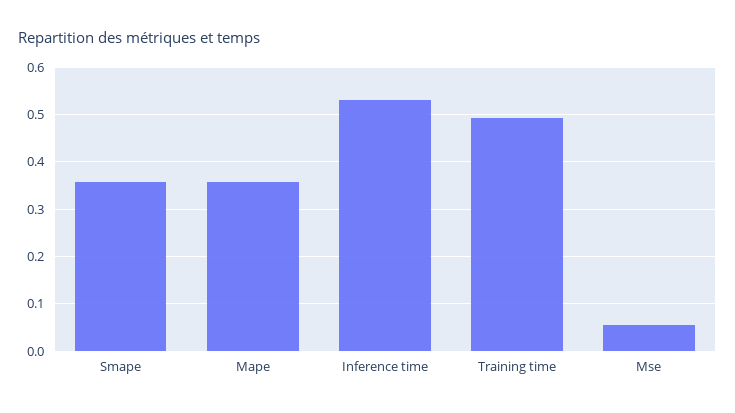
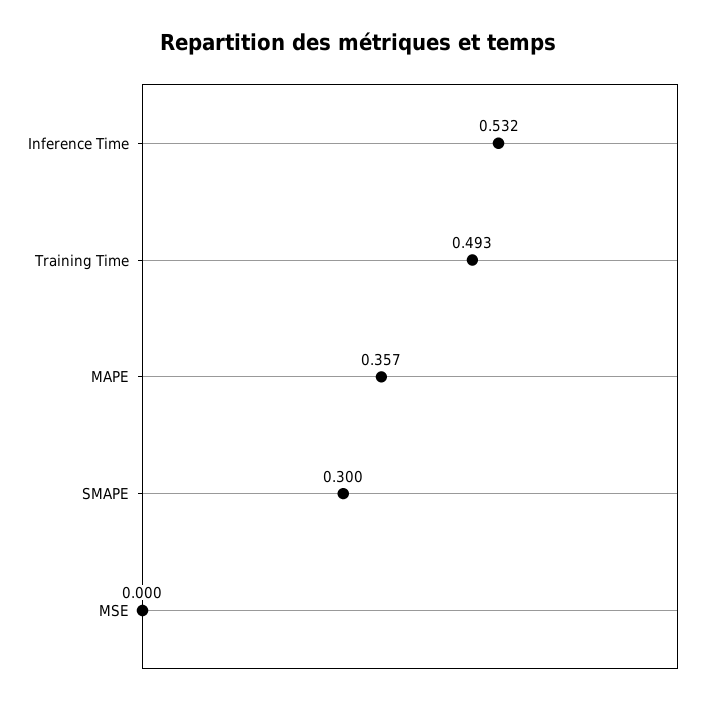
  {
-   "Smape": 0.36,
+   "Smape": 0.3,
    "Mape": 0.357,
    "Inference time": 0.532,
    "Training time": 0.493,
-   "Mse": 0.06
+   "Mse": 0
  }

